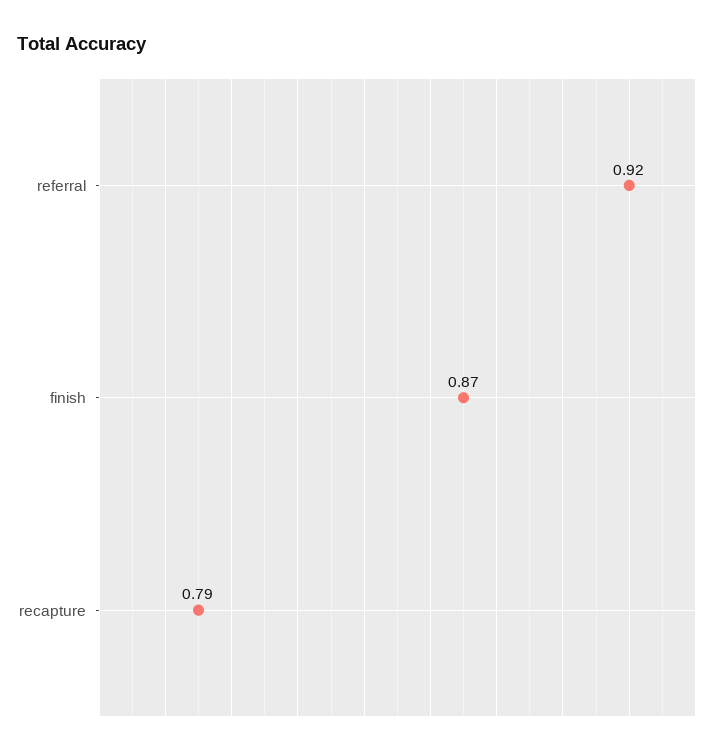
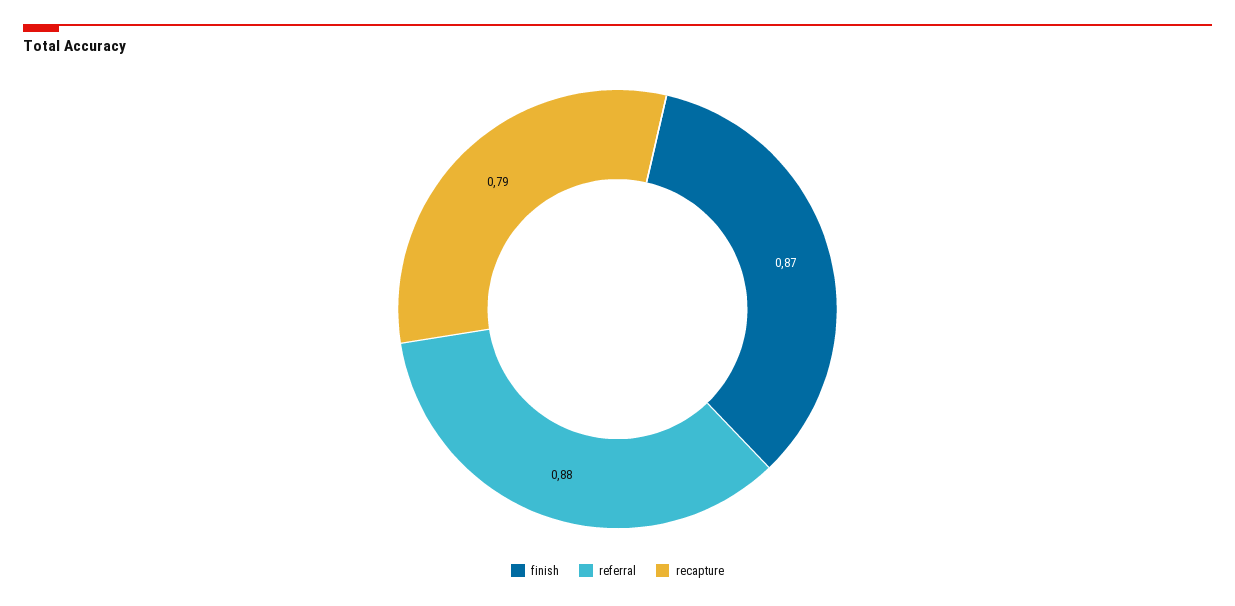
  {
-   "referral": 0.92,
+   "referral": 0.88,
    "finish": 0.87,
    "recapture": 0.79
  }

